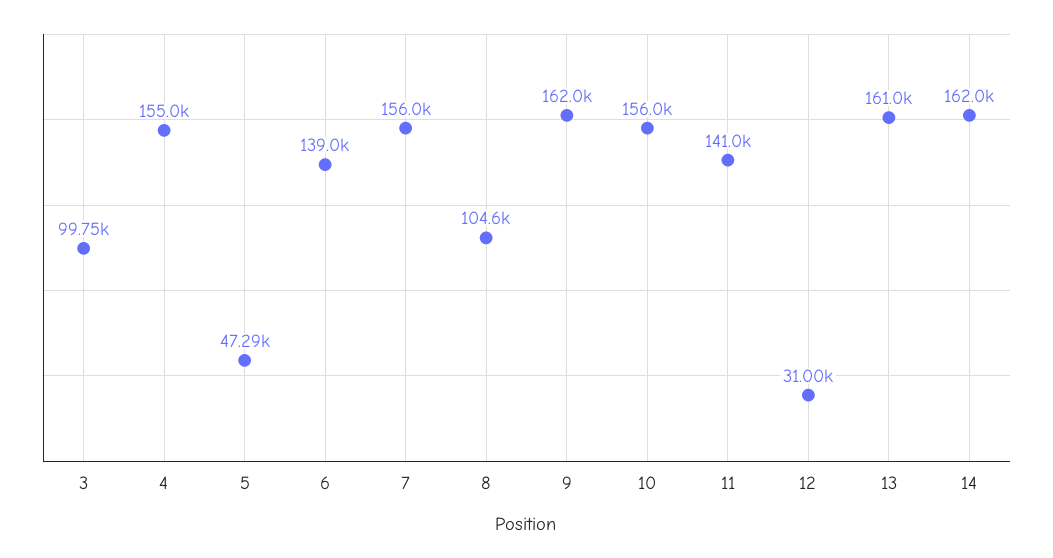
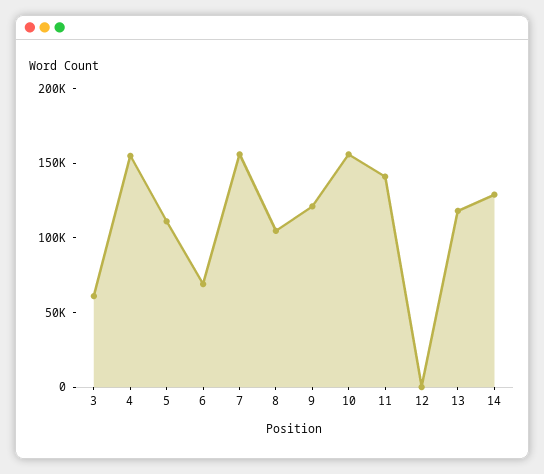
  {
-   "3": 99750,
+   "3": 60000,
    "4": 155000,
-   "5": 47290,
+   "5": 110000,
-   "6": 139000,
+   "6": 70000,
    "7": 156000,
    "8": 104600,
-   "9": 162000,
+   "9": 120000,
    "10": 156000,
    "11": 141000,
-   "12": 31000,
+   "12": 0,
-   "13": 161000,
+   "13": 120000,
-   "14": 162000
+   "14": 130000
  }

